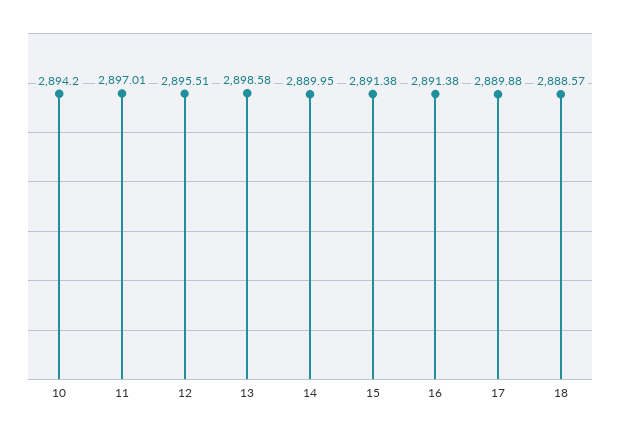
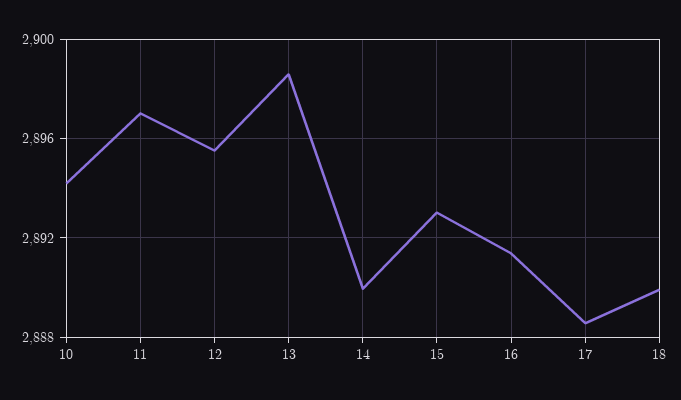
  {
    "10": 2894.2,
    "11": 2897.01,
    "12": 2895.51,
    "13": 2898.58,
    "14": 2889.95,
-   "15": 2891.38,
+   "15": 2893,
    "16": 2891.38,
-   "17": 2889.88,
+   "17": 2888.5,
-   "18": 2888.57
+   "18": 2890
  }

